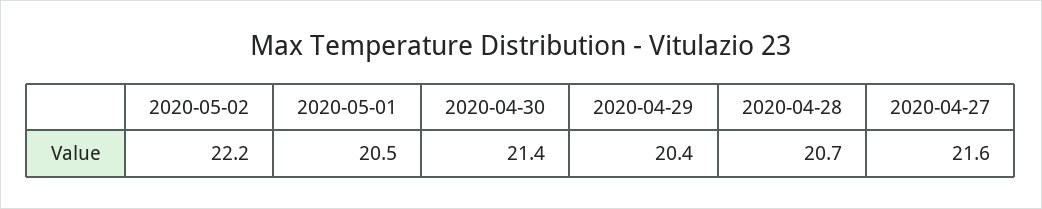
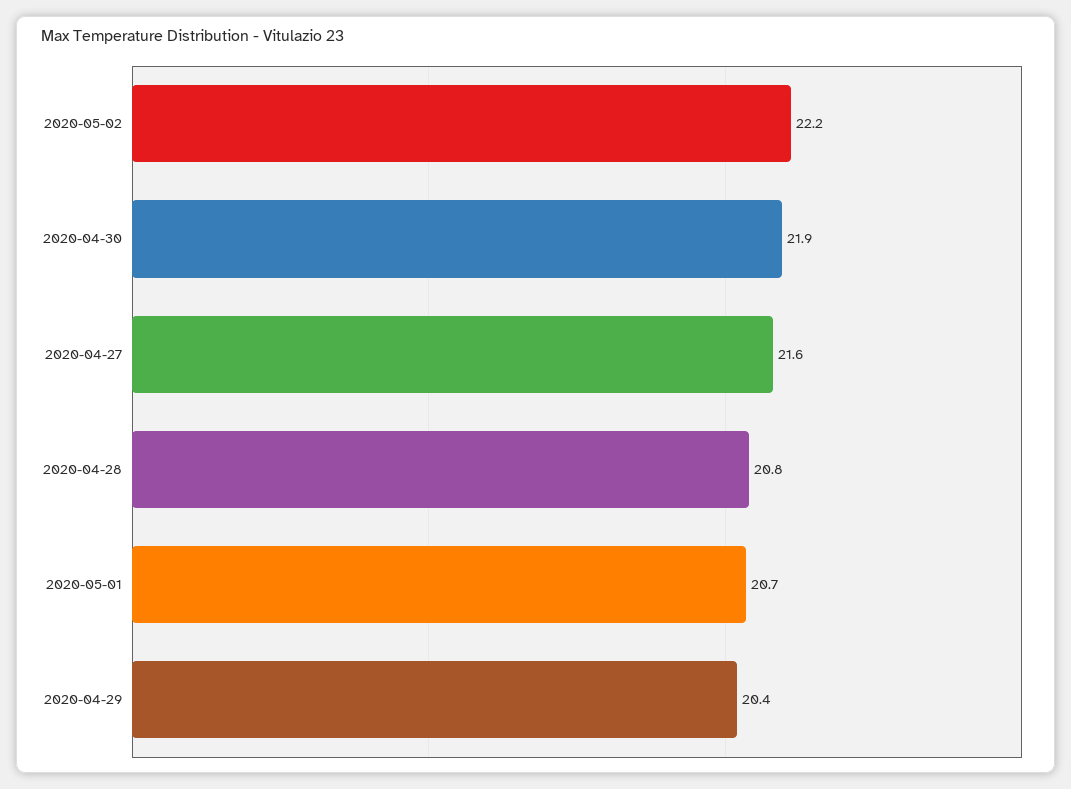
  {
    "2020-05-02": 22.2,
-   "2020-05-01": 20.5,
+   "2020-05-01": 20.7,
-   "2020-04-30": 21.4,
+   "2020-04-30": 21.9,
    "2020-04-29": 20.4,
-   "2020-04-28": 20.7,
+   "2020-04-28": 20.8,
    "2020-04-27": 21.6
  }

